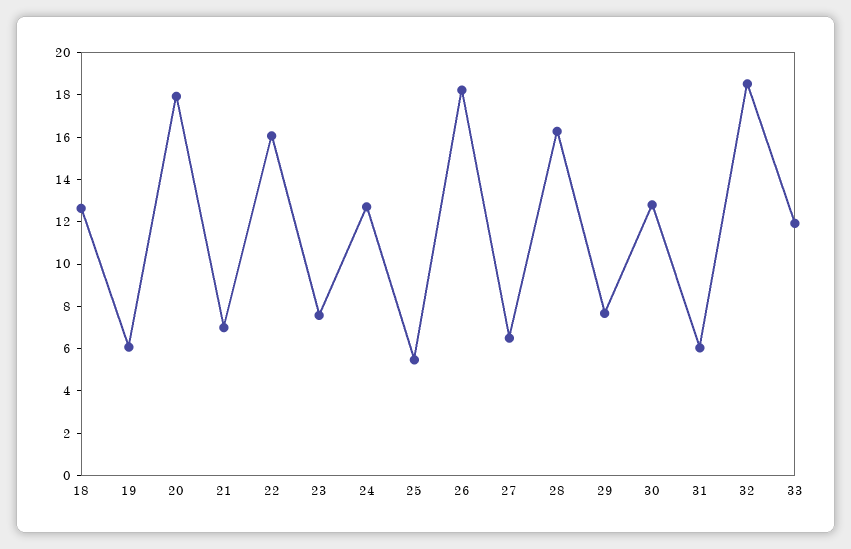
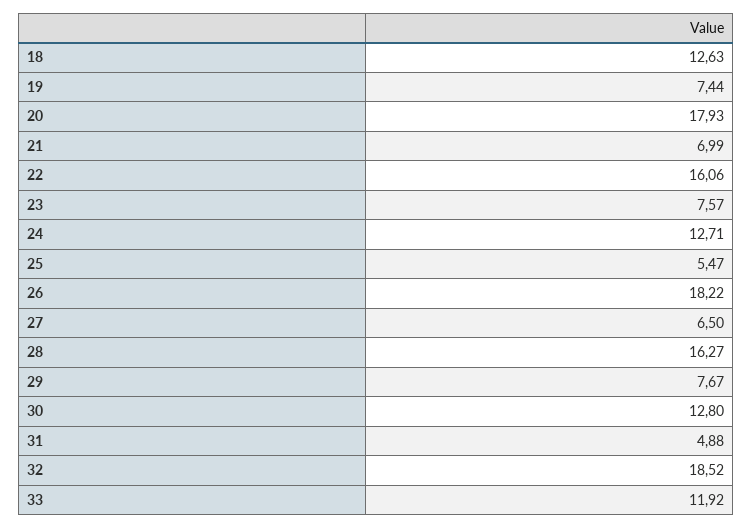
  {
    "18": 12.63,
-   "19": 6,
+   "19": 7.44,
    "20": 17.93,
    "21": 6.99,
    "22": 16.06,
    "23": 7.57,
    "24": 12.71,
    "25": 5.47,
    "26": 18.22,
    "27": 6.5,
    "28": 16.27,
    "29": 7.67,
    "30": 12.8,
-   "31": 6,
+   "31": 4.88,
    "32": 18.52,
    "33": 11.92
  }

